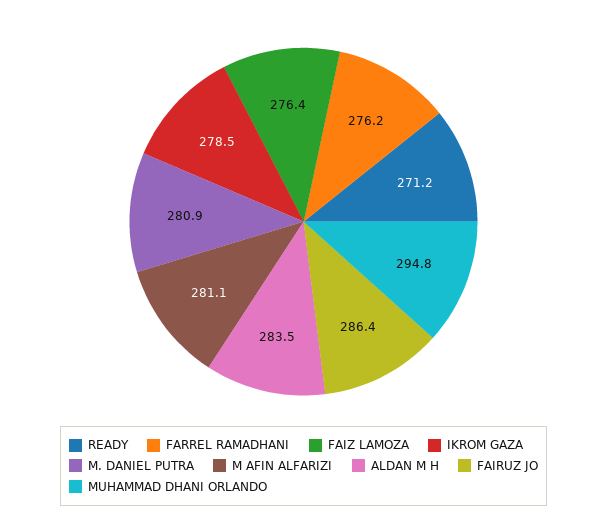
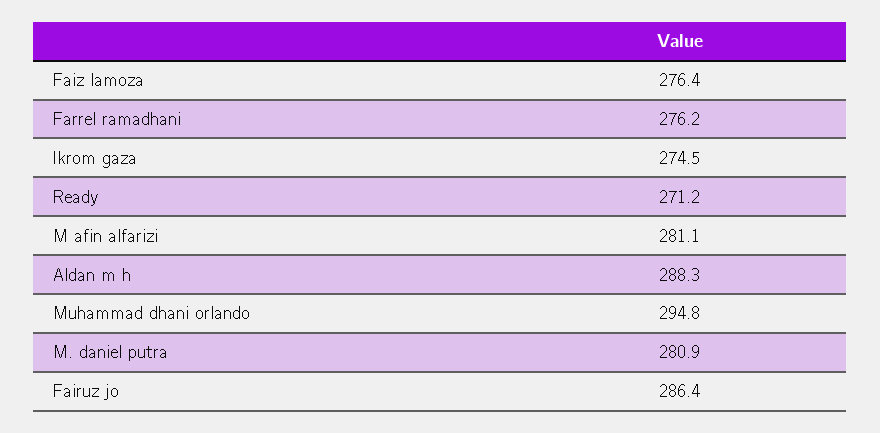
  {
    "READY": 271.2,
    "FARREL RAMADHANI": 276.2,
    "FAIZ LAMOZA": 276.4,
-   "IKROM GAZA": 278.5,
+   "IKROM GAZA": 274.5,
    "M. DANIEL PUTRA": 280.9,
    "M AFIN ALFARIZI": 281.1,
-   "ALDAN M H": 283.5,
+   "ALDAN M H": 288.3,
    "FAIRUZ JO": 286.4,
    "MUHAMMAD DHANI ORLANDO": 294.8
  }

